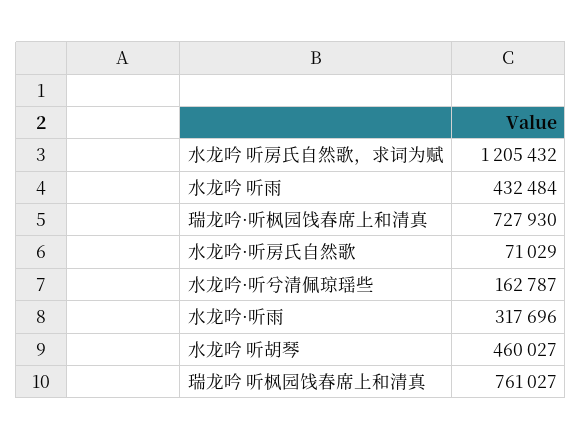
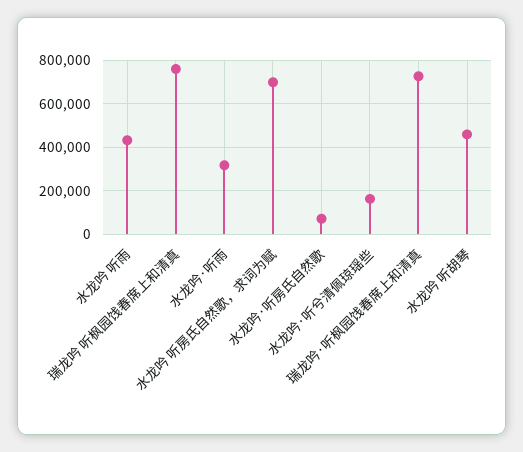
  {
-   "水龙吟 听房氏自然歌，求词为赋": 1205432,
+   "水龙吟 听房氏自然歌，求词为赋": 700000,
    "水龙吟 听雨": 432484,
    "瑞龙吟·听枫园饯春席上和清真": 727930,
    "水龙吟·听房氏自然歌": 71029,
    "水龙吟·听兮清佩琼瑶些": 162787,
    "水龙吟·听雨": 317696,
    "水龙吟 听胡琴": 460027,
    "瑞龙吟 听枫园饯春席上和清真": 761027
  }

